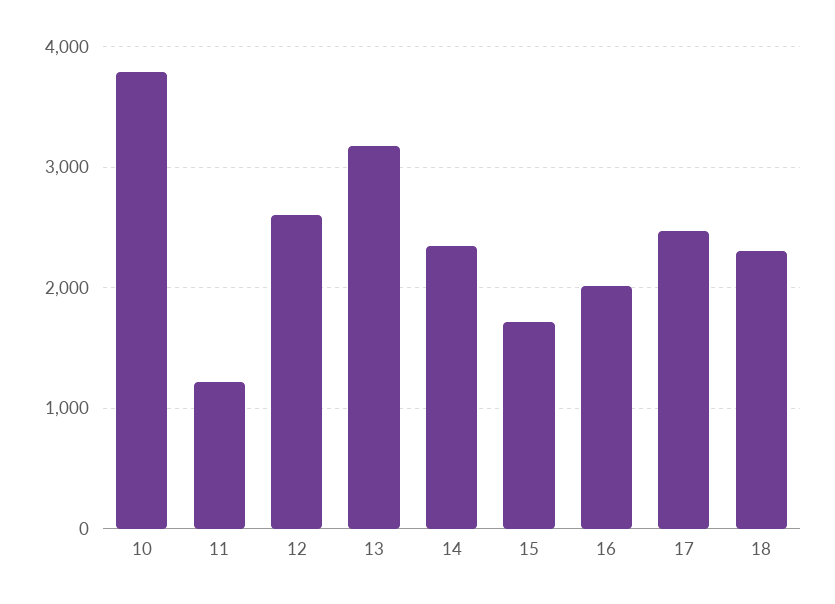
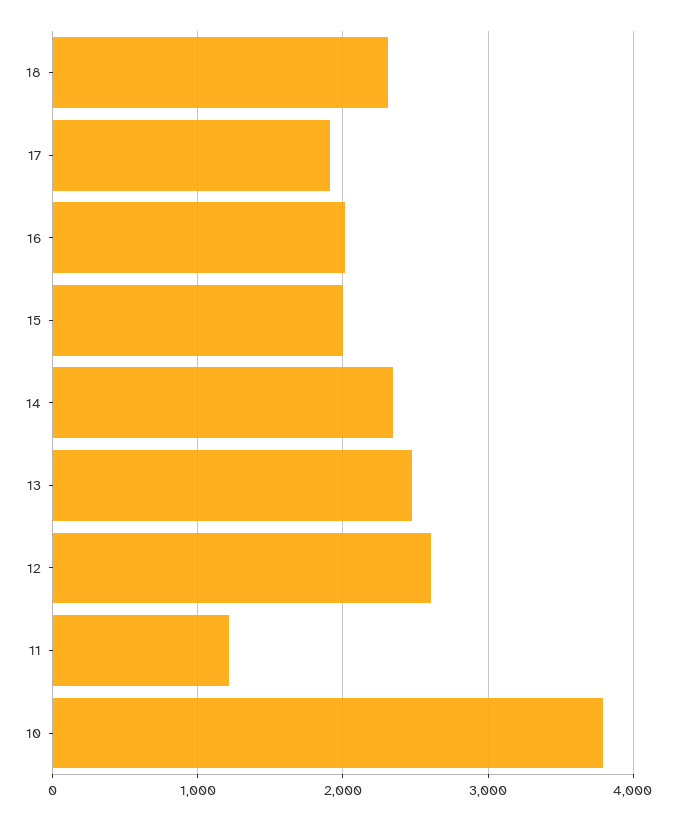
  {
    "10": 3800,
    "11": 1200,
    "12": 2600,
-   "13": 3200,
+   "13": 2500,
    "14": 2300,
-   "15": 1700,
+   "15": 2000,
    "16": 2000,
-   "17": 2500,
+   "17": 1900,
    "18": 2300
  }

